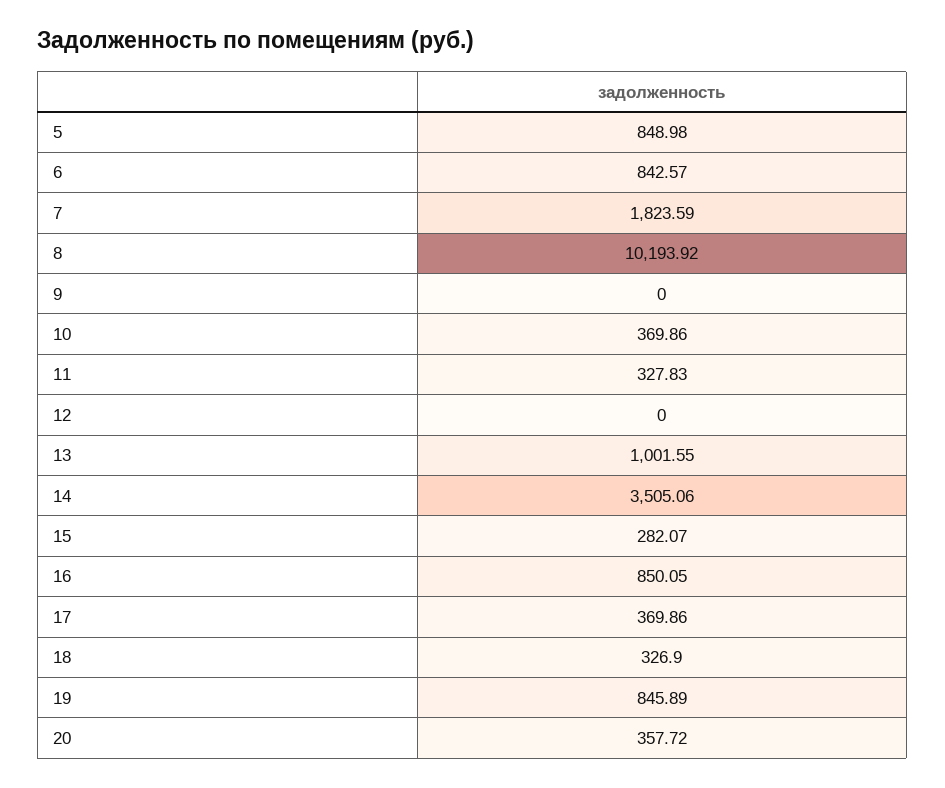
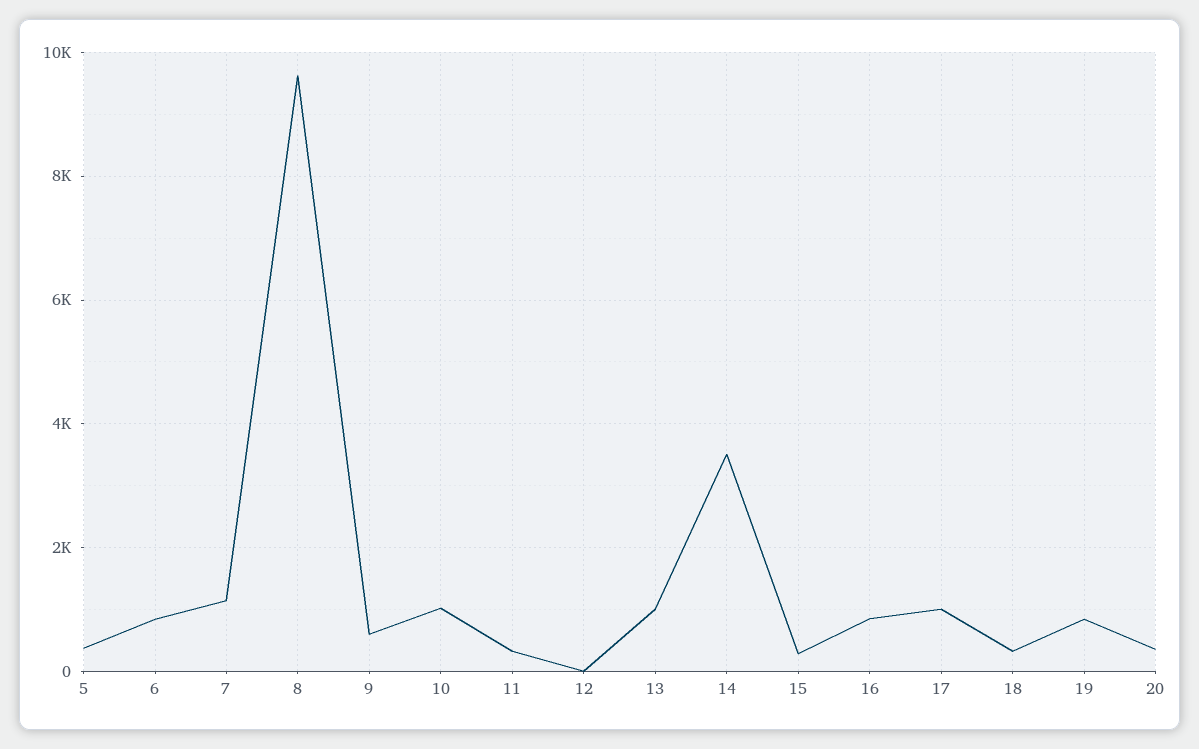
  {
-   "5": 848.98,
+   "5": 400,
    "6": 842.57,
-   "7": 1823.59,
+   "7": 1200,
-   "8": 10193.92,
+   "8": 9600,
-   "9": 0,
+   "9": 600,
-   "10": 369.86,
+   "10": 1000,
    "11": 327.83,
    "12": 0,
    "13": 1001.55,
    "14": 3505.06,
    "15": 282.07,
    "16": 850.05,
-   "17": 369.86,
+   "17": 1000,
    "18": 326.9,
    "19": 845.89,
    "20": 357.72
  }

